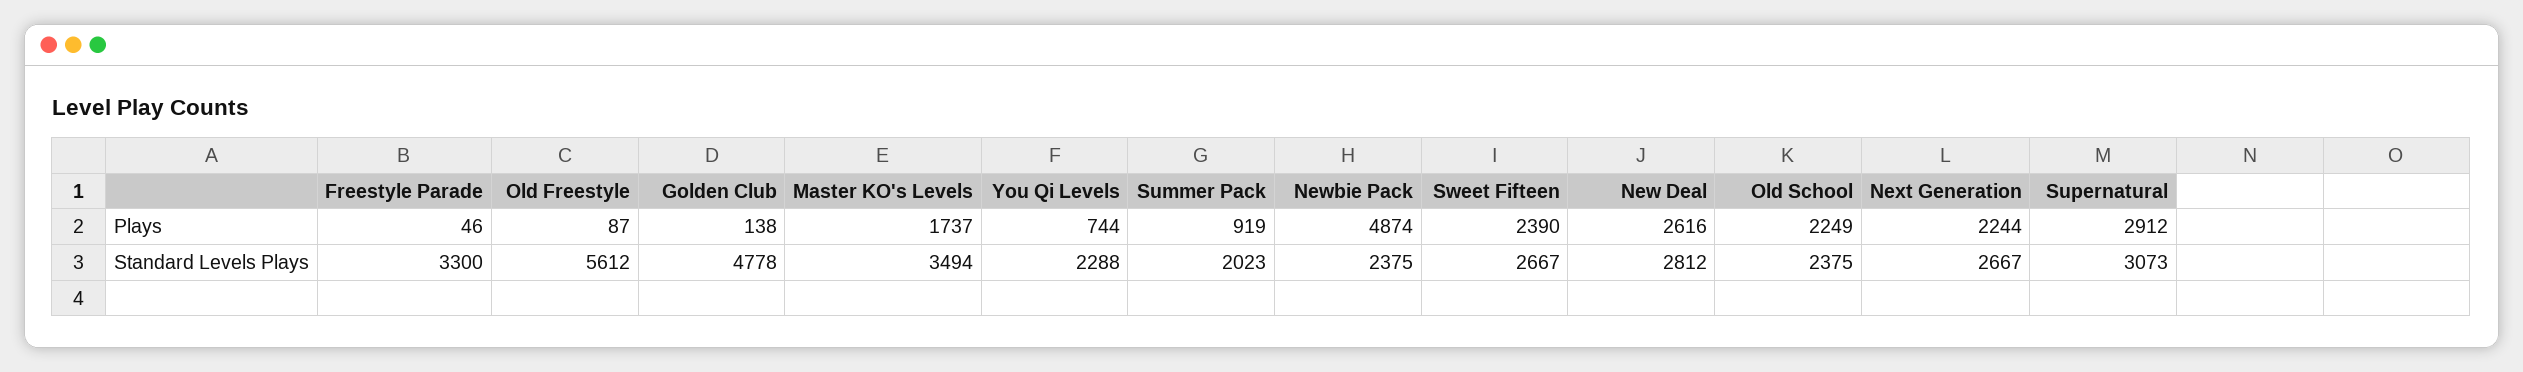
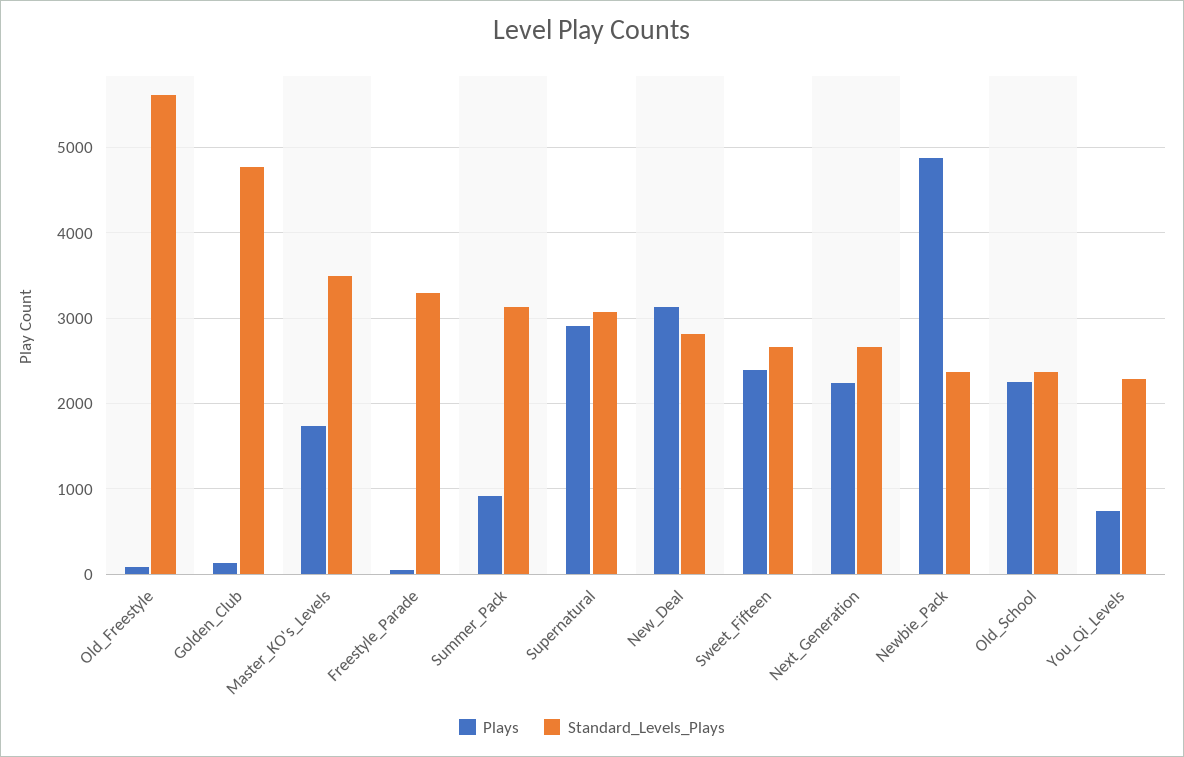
  {
    "Plays": {
      "Freestyle Parade": 46,
      "Old Freestyle": 87,
      "Golden Club": 138,
      "Master KO's Levels": 1737,
      "You Qi Levels": 744,
      "Summer Pack": 919,
      "Newbie Pack": 4874,
      "Sweet Fifteen": 2390,
-     "New Deal": 2616,
+     "New Deal": 3100,
      "Old School": 2249,
      "Next Generation": 2244,
      "Supernatural": 2912
    },
    "Standard Levels Plays": {
      "Freestyle Parade": 3300,
      "Old Freestyle": 5612,
      "Golden Club": 4778,
      "Master KO's Levels": 3494,
      "You Qi Levels": 2288,
-     "Summer Pack": 2023,
+     "Summer Pack": 3100,
      "Newbie Pack": 2375,
      "Sweet Fifteen": 2667,
      "New Deal": 2812,
      "Old School": 2375,
      "Next Generation": 2667,
      "Supernatural": 3073
    }
  }

